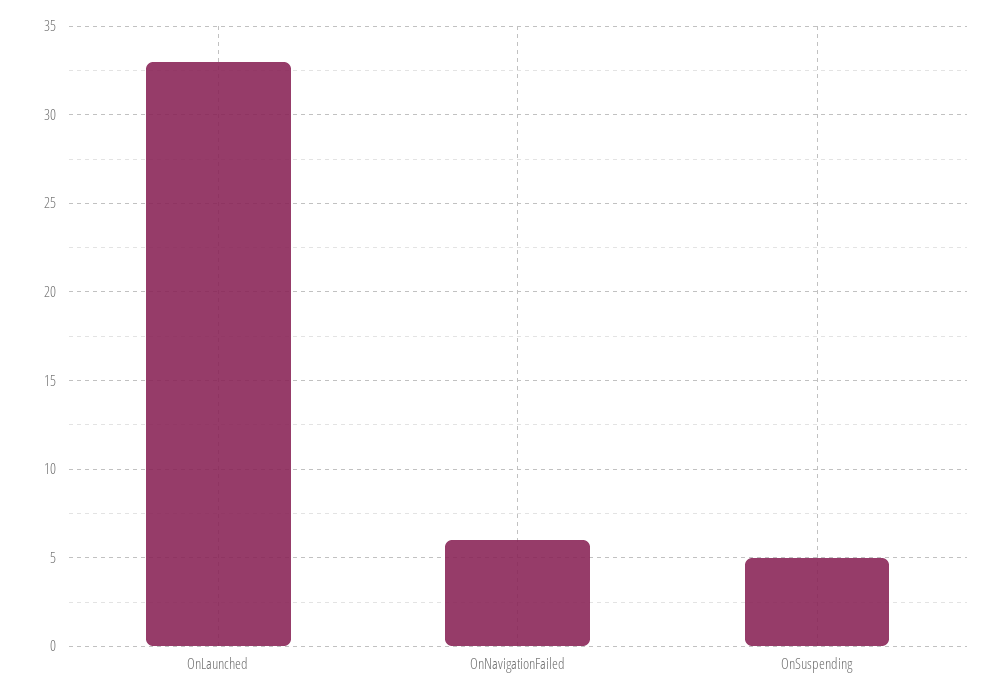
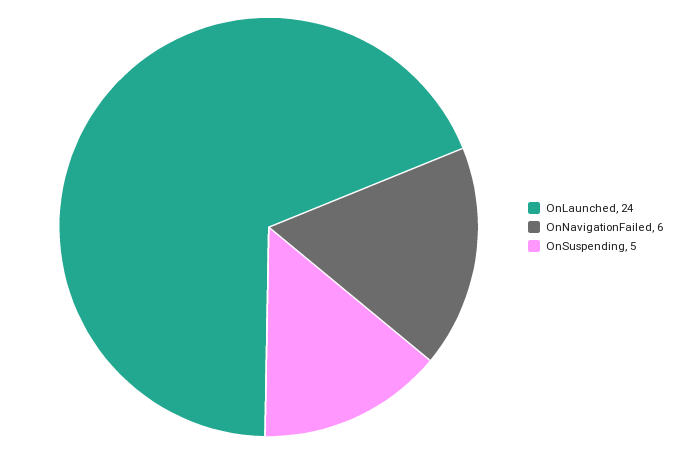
  {
-   "OnLaunched": 33,
+   "OnLaunched": 24,
    "OnNavigationFailed": 6,
    "OnSuspending": 5
  }

